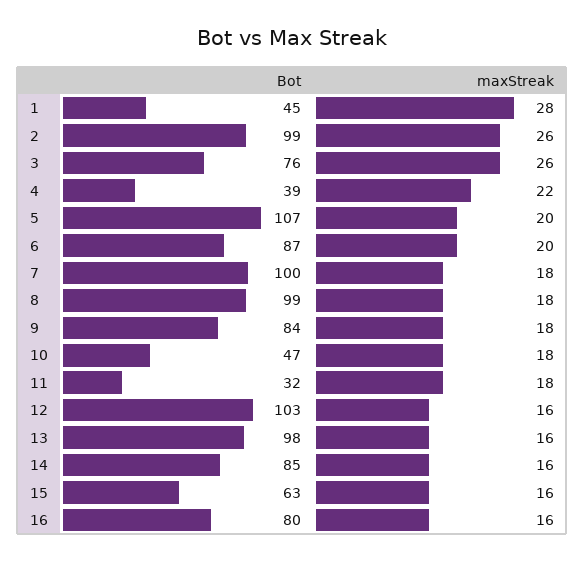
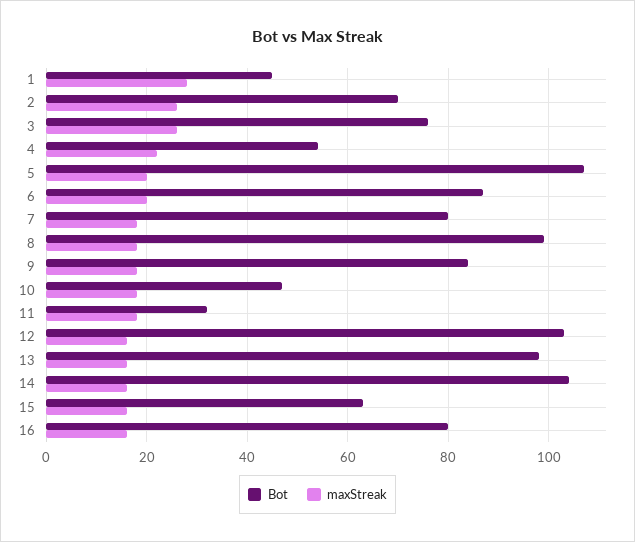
  {
    "Bot": {
      "1": 45,
-     "2": 99,
+     "2": 70,
      "3": 76,
-     "4": 39,
+     "4": 55,
      "5": 107,
      "6": 87,
-     "7": 100,
+     "7": 80,
      "8": 99,
      "9": 84,
      "10": 47,
      "11": 32,
      "12": 103,
      "13": 98,
-     "14": 85,
+     "14": 105,
      "15": 63,
      "16": 80
    },
    "maxStreak": {
      "1": 28,
      "2": 26,
      "3": 26,
      "4": 22,
      "5": 20,
      "6": 20,
      "7": 18,
      "8": 18,
      "9": 18,
      "10": 18,
      "11": 18,
      "12": 16,
      "13": 16,
      "14": 16,
      "15": 16,
      "16": 16
    }
  }

